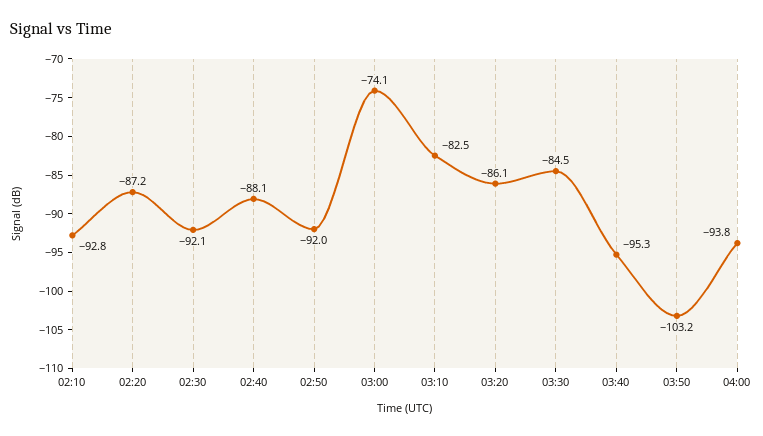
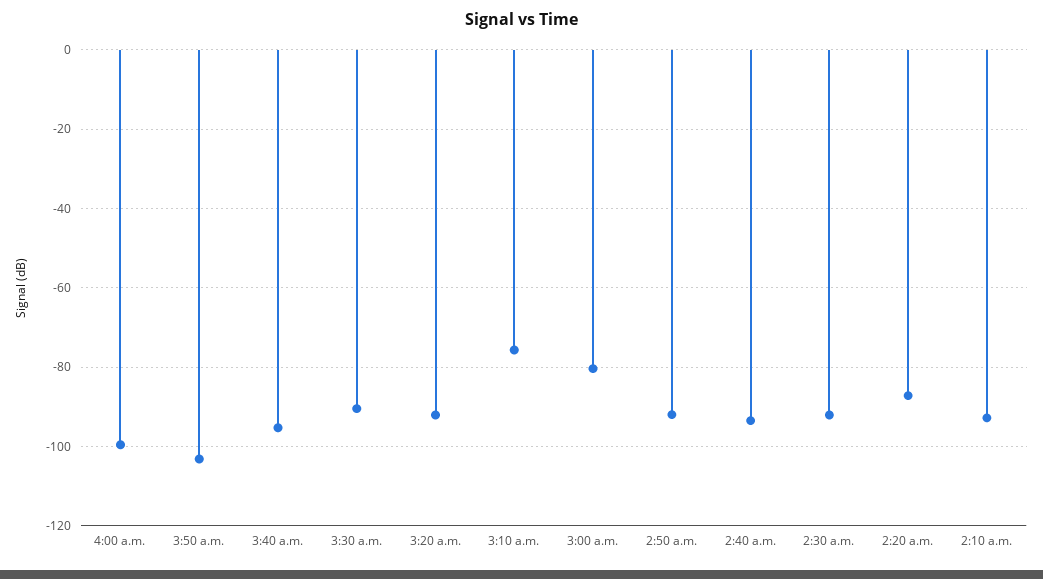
  {
    "02:10": -92.8,
    "02:20": -87.2,
    "02:30": -92.1,
-   "02:40": -88.1,
+   "02:40": -94,
    "02:50": -92,
-   "03:00": -74.1,
+   "03:00": -80,
-   "03:10": -82.5,
+   "03:10": -76,
-   "03:20": -86.1,
+   "03:20": -92,
-   "03:30": -84.5,
+   "03:30": -90,
    "03:40": -95.3,
    "03:50": -103.2,
-   "04:00": -93.8
+   "04:00": -100
  }

